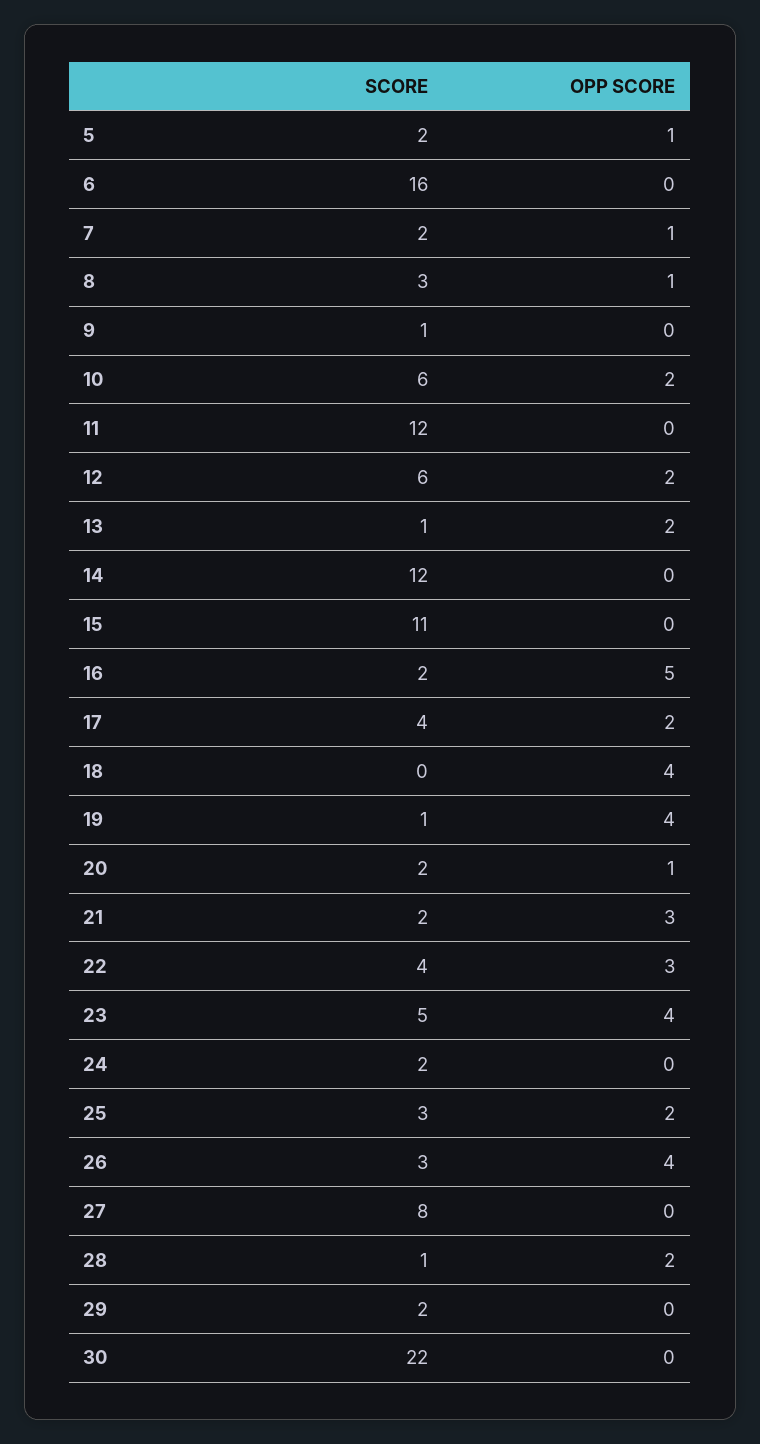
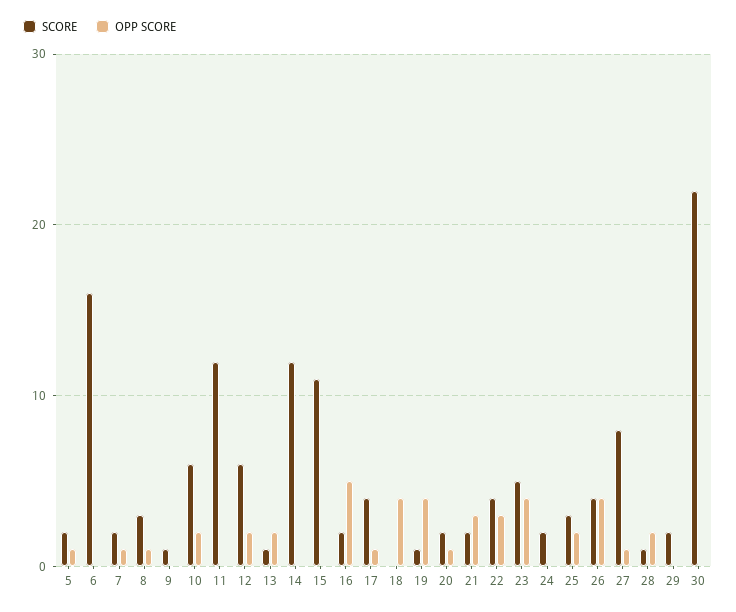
  {
    "SCORE": {
      "5": 2,
      "6": 16,
      "7": 2,
      "8": 3,
      "9": 1,
      "10": 6,
      "11": 12,
      "12": 6,
      "13": 1,
      "14": 12,
      "15": 11,
      "16": 2,
      "17": 4,
      "18": 0,
      "19": 1,
      "20": 2,
      "21": 2,
      "22": 4,
      "23": 5,
      "24": 2,
      "25": 3,
-     "26": 3,
+     "26": 4,
      "27": 8,
      "28": 1,
      "29": 2,
      "30": 22
    },
    "OPP SCORE": {
      "5": 1,
      "6": 0,
      "7": 1,
      "8": 1,
      "9": 0,
      "10": 2,
      "11": 0,
      "12": 2,
      "13": 2,
      "14": 0,
      "15": 0,
      "16": 5,
-     "17": 2,
+     "17": 1,
      "18": 4,
      "19": 4,
      "20": 1,
      "21": 3,
      "22": 3,
      "23": 4,
      "24": 0,
      "25": 2,
      "26": 4,
-     "27": 0,
+     "27": 1,
      "28": 2,
      "29": 0,
      "30": 0
    }
  }

